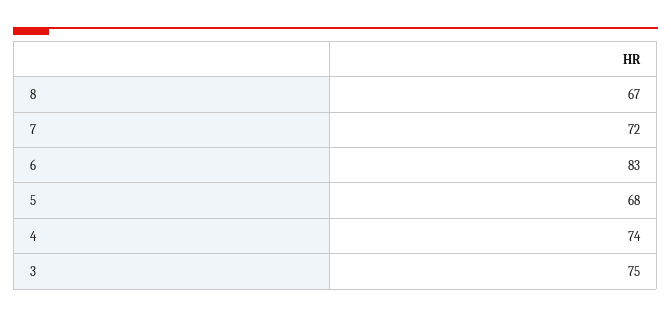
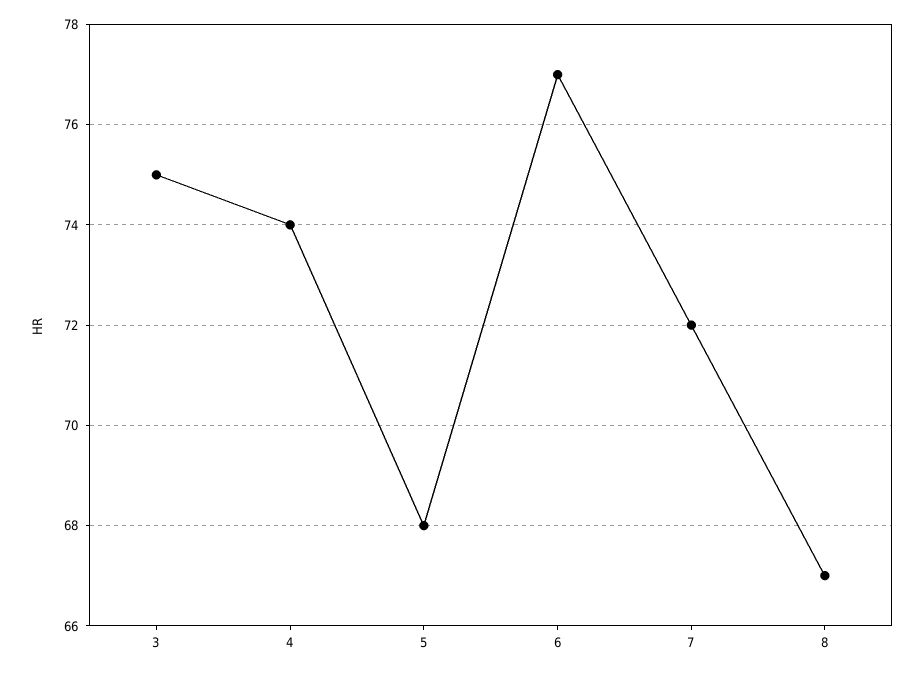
  {
    "8": 67,
    "7": 72,
-   "6": 83,
+   "6": 77,
    "5": 68,
    "4": 74,
    "3": 75
  }

